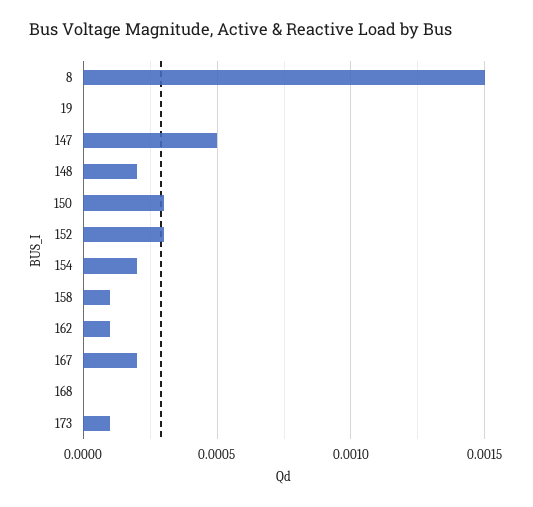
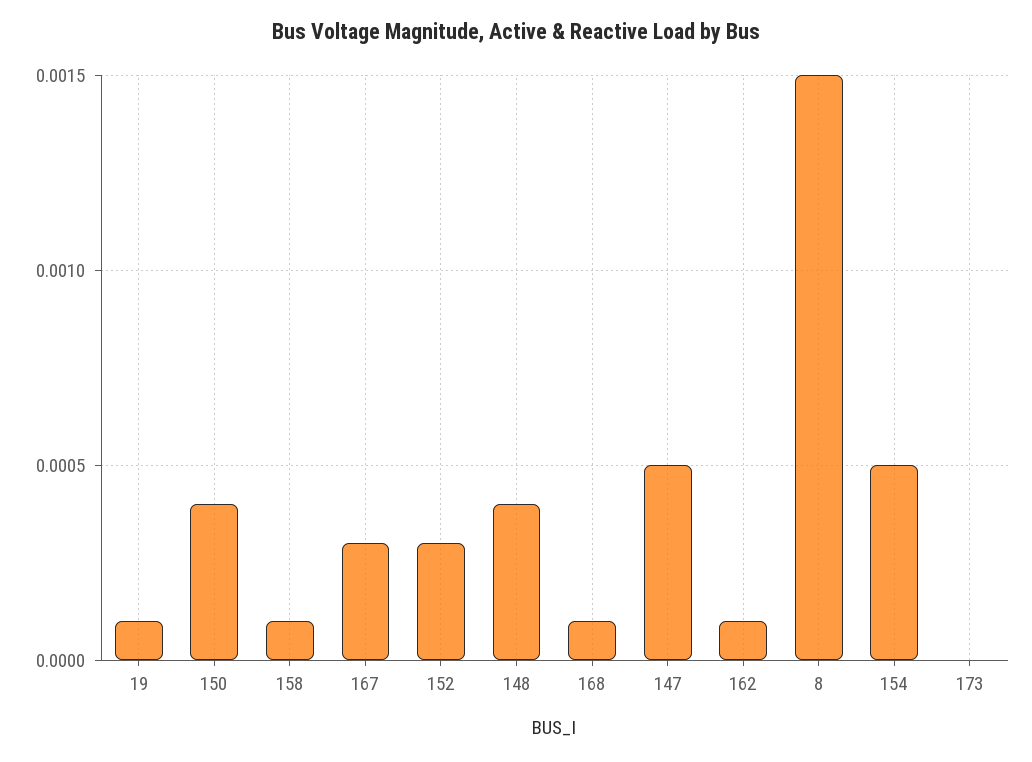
  {
    "8": 0.0015,
-   "19": 0,
+   "19": 0.0001,
    "147": 0.0005,
-   "148": 0.0002,
+   "148": 0.0004,
-   "150": 0.0003,
+   "150": 0.0004,
    "152": 0.0003,
-   "154": 0.0002,
+   "154": 0.0005,
    "158": 0.0001,
    "162": 0.0001,
-   "167": 0.0002,
+   "167": 0.0003,
-   "168": 0,
+   "168": 0.0001,
-   "173": 0.0001
+   "173": 0
  }

